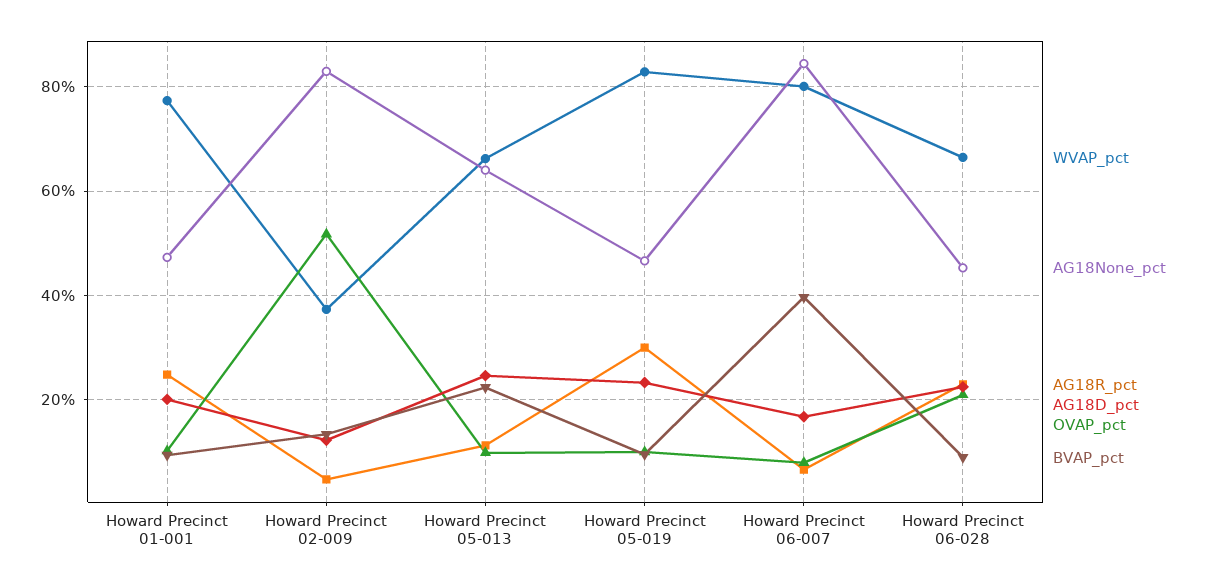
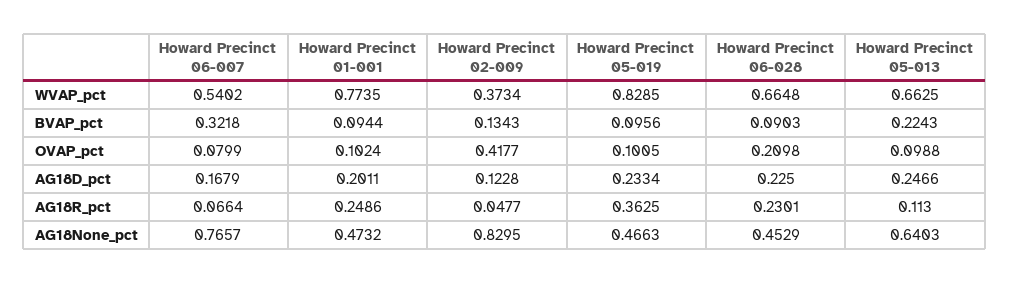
  {
    "WVAP_pct": {
      "Howard Precinct 01-001": 0.7735,
      "Howard Precinct 02-009": 0.3734,
      "Howard Precinct 05-013": 0.6625,
      "Howard Precinct 05-019": 0.8285,
-     "Howard Precinct 06-007": 0.8,
+     "Howard Precinct 06-007": 0.5402,
      "Howard Precinct 06-028": 0.6648
    },
    "AG18None_pct": {
      "Howard Precinct 01-001": 0.4732,
      "Howard Precinct 02-009": 0.8295,
      "Howard Precinct 05-013": 0.6403,
      "Howard Precinct 05-019": 0.4663,
-     "Howard Precinct 06-007": 0.84,
+     "Howard Precinct 06-007": 0.7657,
      "Howard Precinct 06-028": 0.4529
    },
    "AG18R_pct": {
      "Howard Precinct 01-001": 0.2486,
      "Howard Precinct 02-009": 0.0477,
      "Howard Precinct 05-013": 0.113,
-     "Howard Precinct 05-019": 0.3,
+     "Howard Precinct 05-019": 0.3625,
      "Howard Precinct 06-007": 0.0664,
      "Howard Precinct 06-028": 0.2301
    },
    "AG18D_pct": {
      "Howard Precinct 01-001": 0.2011,
      "Howard Precinct 02-009": 0.1228,
      "Howard Precinct 05-013": 0.2466,
      "Howard Precinct 05-019": 0.2334,
      "Howard Precinct 06-007": 0.1679,
      "Howard Precinct 06-028": 0.225
    },
    "OVAP_pct": {
      "Howard Precinct 01-001": 0.1024,
-     "Howard Precinct 02-009": 0.52,
+     "Howard Precinct 02-009": 0.4177,
      "Howard Precinct 05-013": 0.0988,
      "Howard Precinct 05-019": 0.1005,
      "Howard Precinct 06-007": 0.0799,
      "Howard Precinct 06-028": 0.2098
    },
    "BVAP_pct": {
      "Howard Precinct 01-001": 0.0944,
      "Howard Precinct 02-009": 0.1343,
      "Howard Precinct 05-013": 0.2243,
      "Howard Precinct 05-019": 0.0956,
-     "Howard Precinct 06-007": 0.4,
+     "Howard Precinct 06-007": 0.3218,
      "Howard Precinct 06-028": 0.0903
    }
  }

